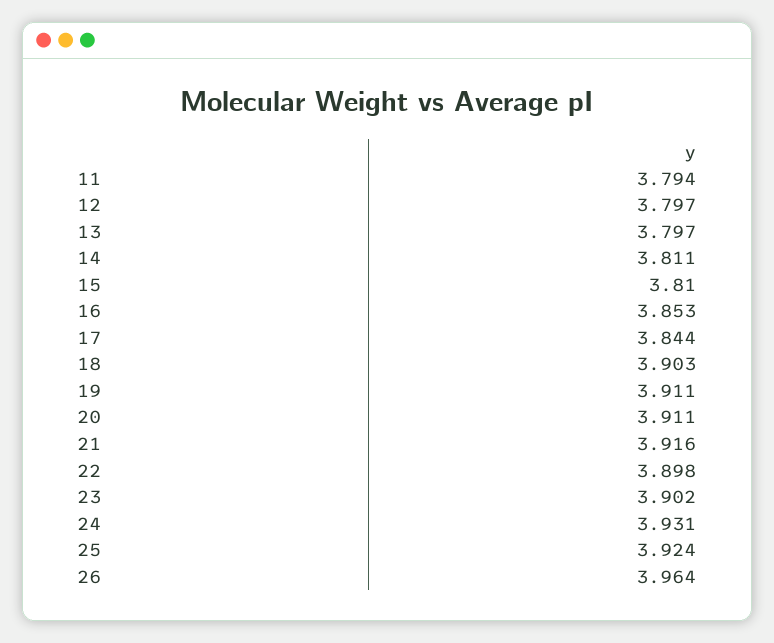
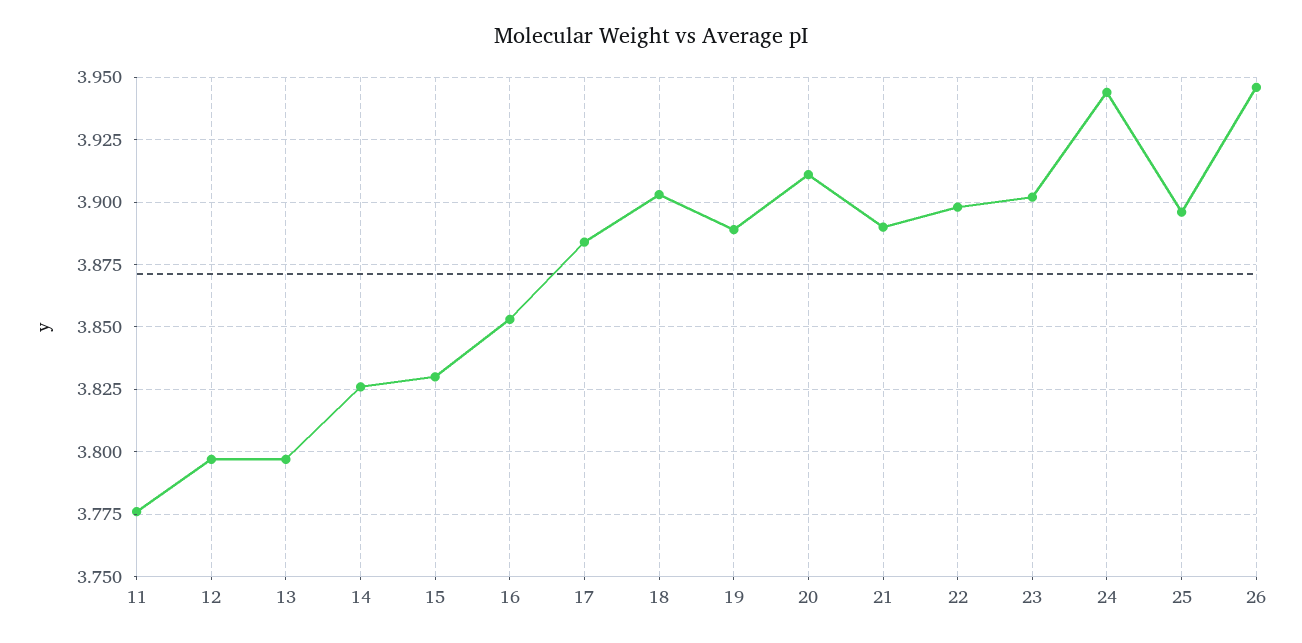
  {
-   "11": 3.794,
+   "11": 3.775,
    "12": 3.797,
    "13": 3.797,
-   "14": 3.811,
+   "14": 3.825,
-   "15": 3.81,
+   "15": 3.83,
    "16": 3.853,
-   "17": 3.844,
+   "17": 3.885,
    "18": 3.903,
-   "19": 3.911,
+   "19": 3.89,
    "20": 3.911,
-   "21": 3.916,
+   "21": 3.89,
    "22": 3.898,
    "23": 3.902,
-   "24": 3.931,
+   "24": 3.945,
-   "25": 3.924,
+   "25": 3.895,
-   "26": 3.964
+   "26": 3.945
  }

